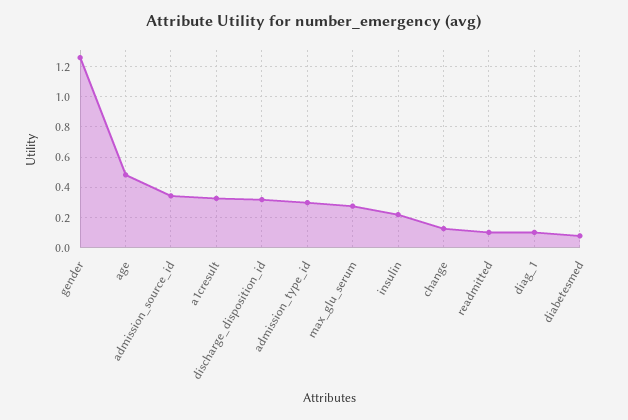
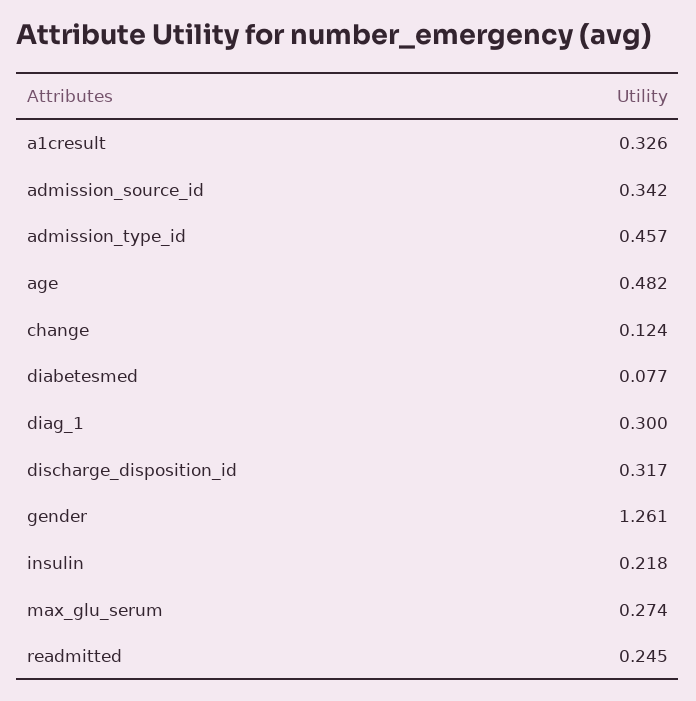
  {
    "gender": 1.261,
    "age": 0.482,
    "admission_source_id": 0.342,
    "a1cresult": 0.326,
    "discharge_disposition_id": 0.317,
-   "admission_type_id": 0.3,
+   "admission_type_id": 0.457,
    "max_glu_serum": 0.274,
    "insulin": 0.218,
    "change": 0.124,
-   "readmitted": 0.1,
+   "readmitted": 0.245,
-   "diag_1": 0.1,
+   "diag_1": 0.3,
    "diabetesmed": 0.077
  }

